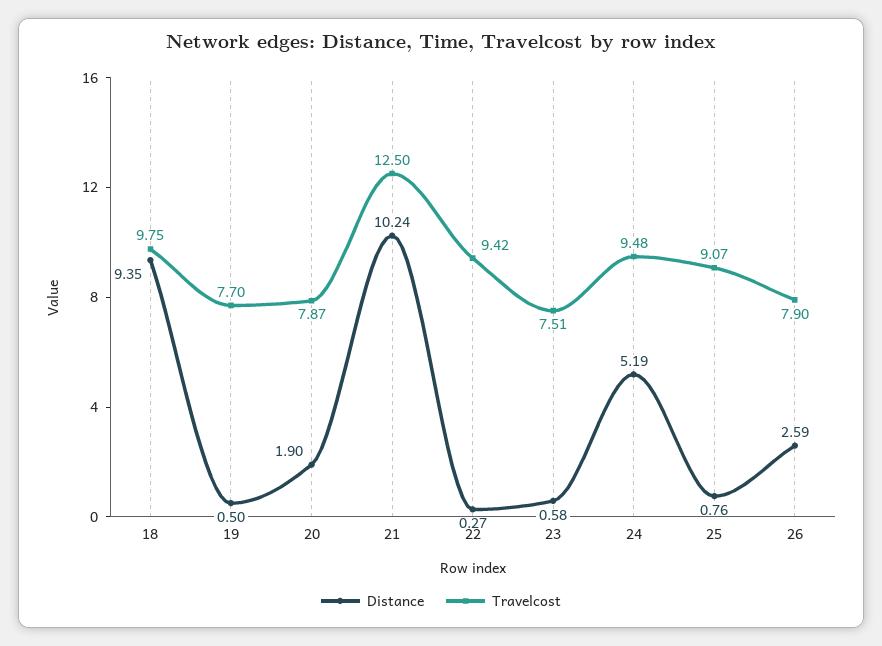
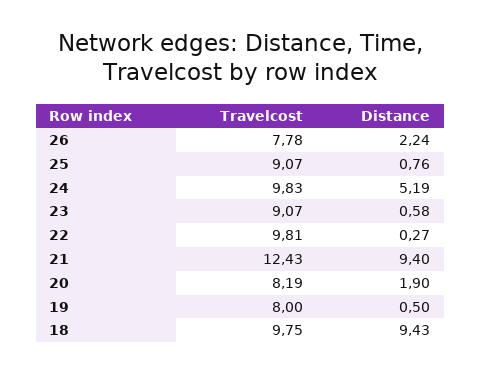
  {
    "Distance": {
-     "18": 9.35,
+     "18": 9.43,
      "19": 0.5,
      "20": 1.9,
-     "21": 10.24,
+     "21": 9.4,
      "22": 0.27,
      "23": 0.58,
      "24": 5.19,
      "25": 0.76,
-     "26": 2.59
+     "26": 2.24
    },
    "Travelcost": {
      "18": 9.75,
-     "19": 7.7,
+     "19": 8,
-     "20": 7.87,
+     "20": 8.19,
-     "21": 12.5,
+     "21": 12.43,
-     "22": 9.42,
+     "22": 9.81,
-     "23": 7.51,
+     "23": 9.07,
-     "24": 9.48,
+     "24": 9.83,
      "25": 9.07,
-     "26": 7.9
+     "26": 7.78
    }
  }

